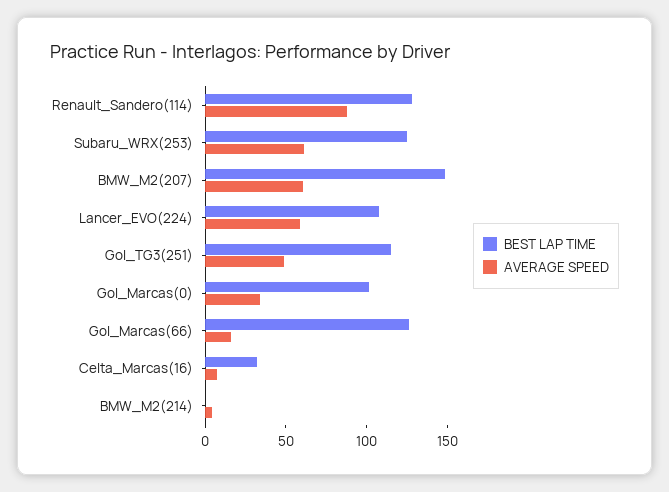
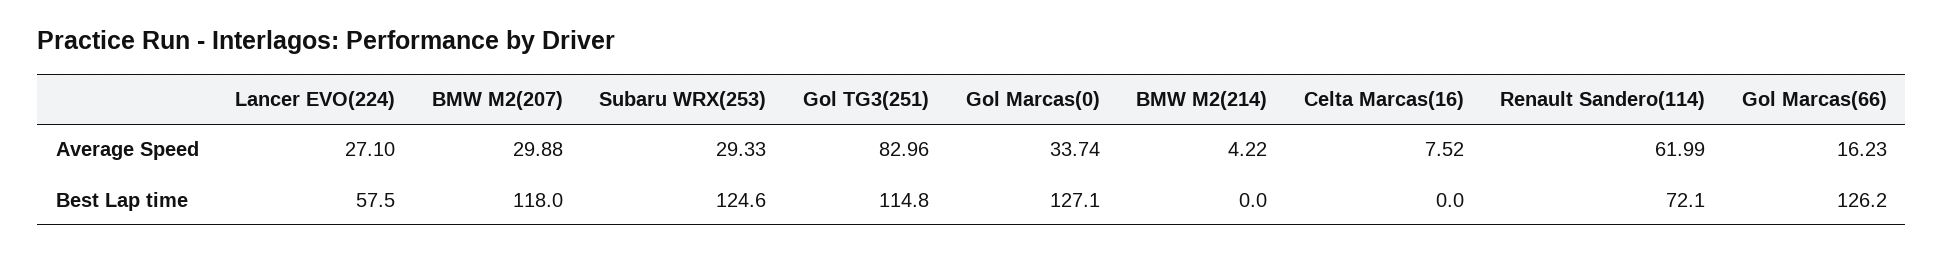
  {
    "BEST LAP TIME": {
-     "Renault_Sandero(114)": 130,
+     "Renault_Sandero(114)": 72.1,
      "Subaru_WRX(253)": 124.6,
-     "BMW_M2(207)": 150,
+     "BMW_M2(207)": 118,
-     "Lancer_EVO(224)": 110,
+     "Lancer_EVO(224)": 57.5,
      "Gol_TG3(251)": 114.8,
-     "Gol_Marcas(0)": 100,
+     "Gol_Marcas(0)": 127.1,
      "Gol_Marcas(66)": 126.2,
-     "Celta_Marcas(16)": 30,
+     "Celta_Marcas(16)": 0,
      "BMW_M2(214)": 0
    },
    "AVERAGE SPEED": {
-     "Renault_Sandero(114)": 90,
+     "Renault_Sandero(114)": 61.99,
-     "Subaru_WRX(253)": 60,
+     "Subaru_WRX(253)": 29.33,
-     "BMW_M2(207)": 60,
+     "BMW_M2(207)": 29.88,
-     "Lancer_EVO(224)": 60,
+     "Lancer_EVO(224)": 27.1,
-     "Gol_TG3(251)": 50,
+     "Gol_TG3(251)": 82.96,
      "Gol_Marcas(0)": 33.74,
      "Gol_Marcas(66)": 16.23,
      "Celta_Marcas(16)": 7.52,
      "BMW_M2(214)": 4.22
    }
  }

